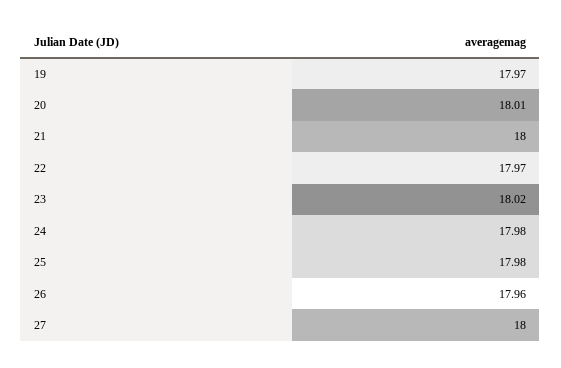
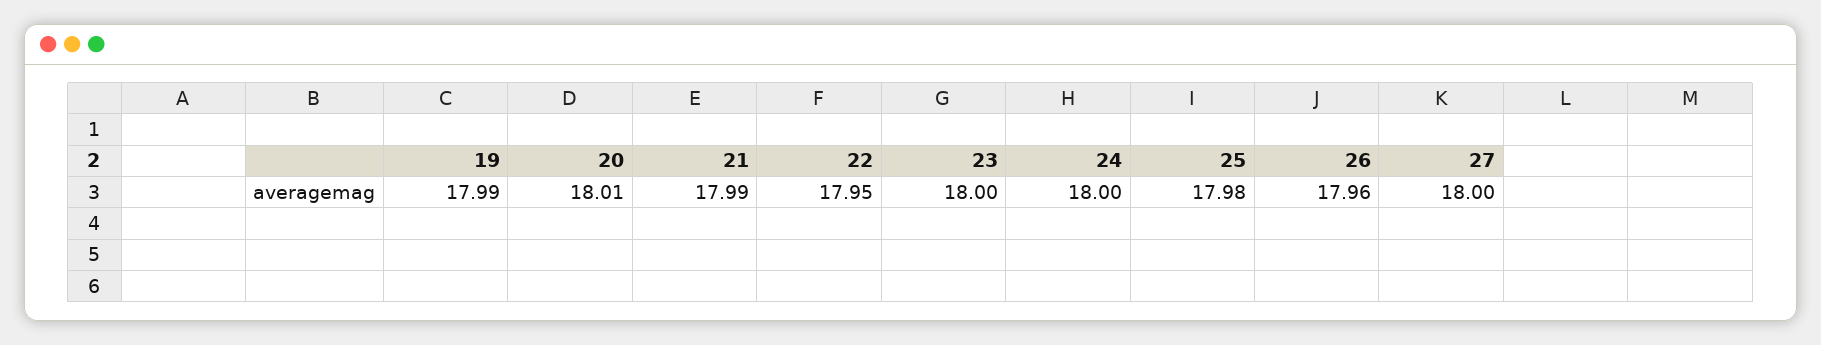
  {
-   "19": 17.97,
+   "19": 17.99,
    "20": 18.01,
-   "21": 18,
+   "21": 17.99,
-   "22": 17.97,
+   "22": 17.95,
-   "23": 18.02,
+   "23": 18,
-   "24": 17.98,
+   "24": 18,
    "25": 17.98,
    "26": 17.96,
    "27": 18
  }

